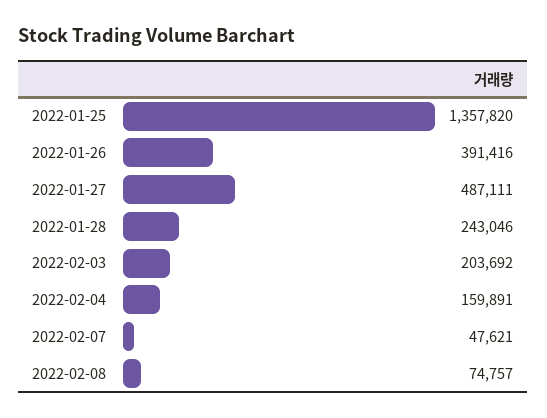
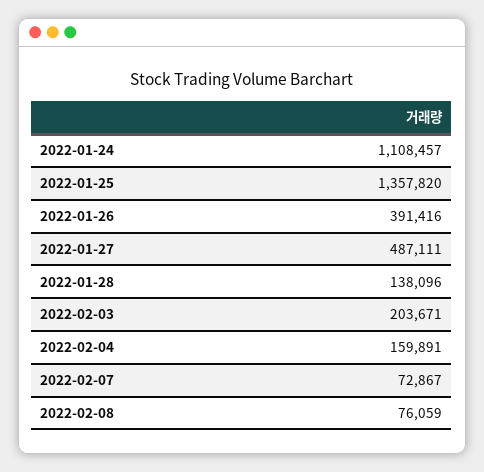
  {
    "2022-01-25": 1357820,
    "2022-01-26": 391416,
    "2022-01-27": 487111,
-   "2022-01-28": 243046,
+   "2022-01-28": 138096,
-   "2022-02-03": 203692,
+   "2022-02-03": 203671,
    "2022-02-04": 159891,
-   "2022-02-07": 47621,
+   "2022-02-07": 72867,
-   "2022-02-08": 74757
+   "2022-02-08": 76059,
+   "2022-01-24": 1108457
  }

